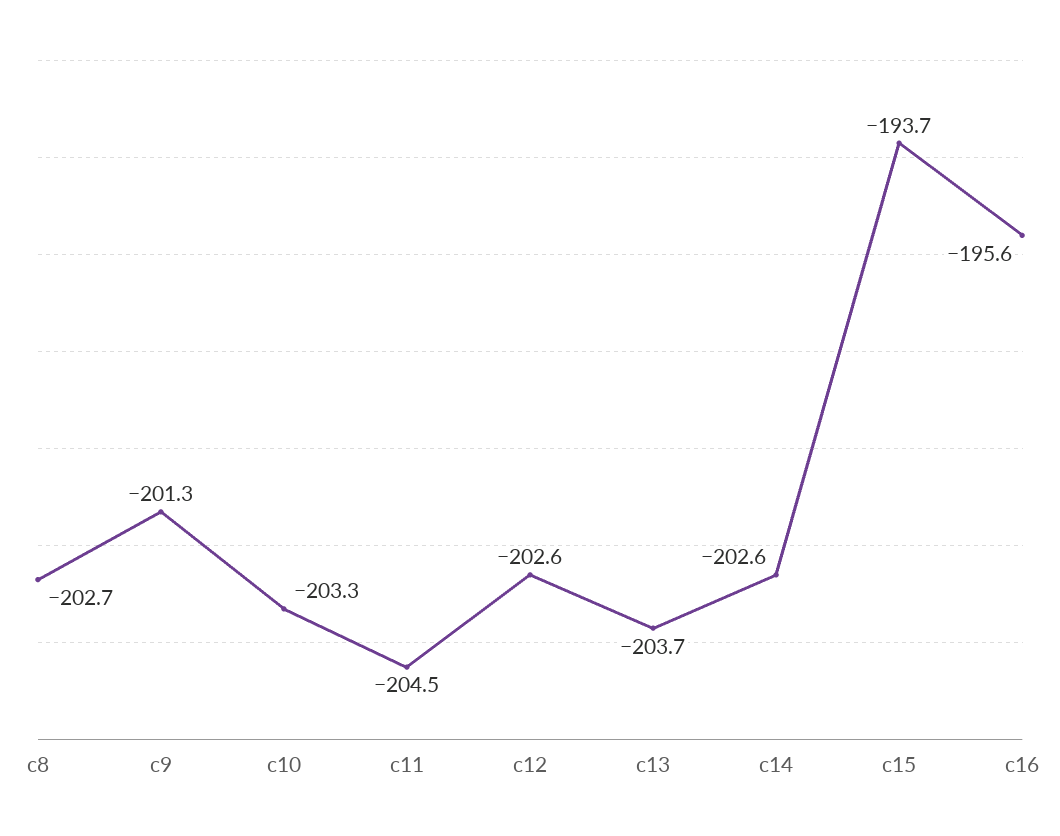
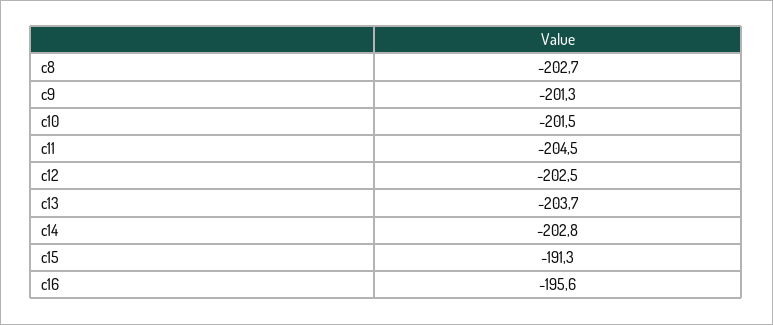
  {
    "c8": -202.7,
    "c9": -201.3,
-   "c10": -203.3,
+   "c10": -201.5,
    "c11": -204.5,
-   "c12": -202.6,
+   "c12": -202.5,
    "c13": -203.7,
-   "c14": -202.6,
+   "c14": -202.8,
-   "c15": -193.7,
+   "c15": -191.3,
    "c16": -195.6
  }

